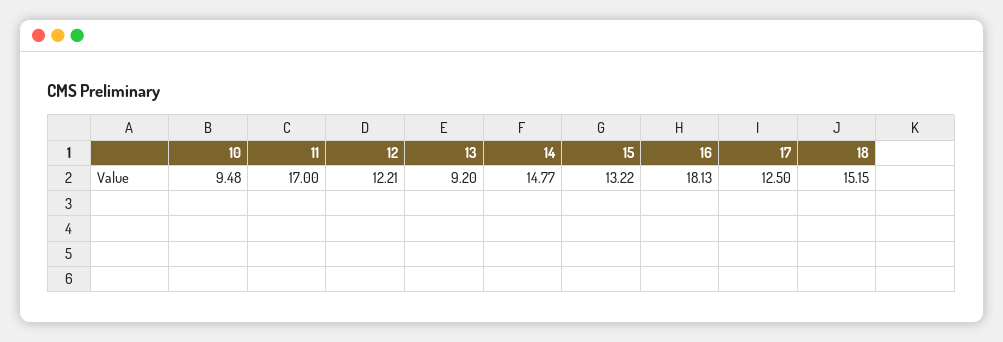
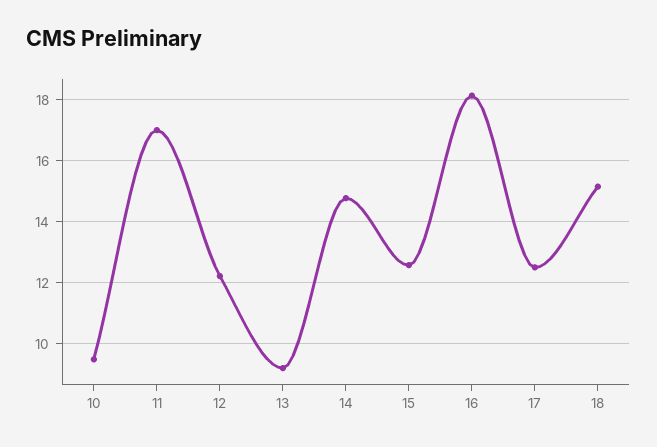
  {
    "10": 9.48,
    "11": 17,
    "12": 12.21,
    "13": 9.2,
    "14": 14.77,
-   "15": 13.22,
+   "15": 12.6,
    "16": 18.13,
    "17": 12.5,
    "18": 15.15
  }

